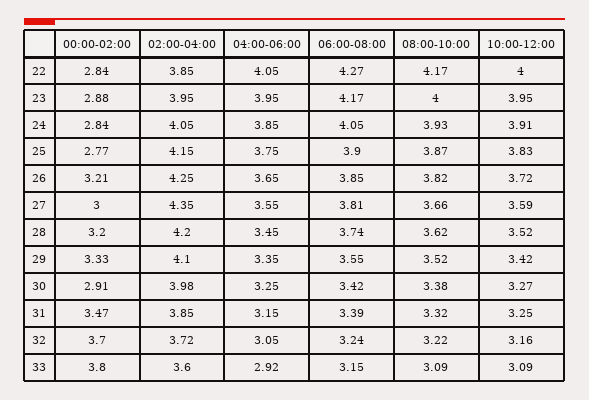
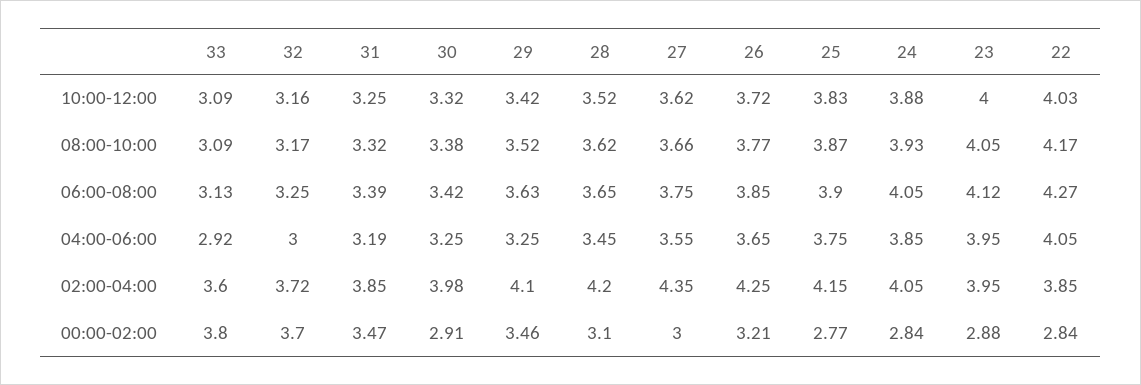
  {
    "00:00-02:00": {
      "22": 2.84,
      "23": 2.88,
      "24": 2.84,
      "25": 2.77,
      "26": 3.21,
      "27": 3,
-     "28": 3.2,
+     "28": 3.1,
-     "29": 3.33,
+     "29": 3.46,
      "30": 2.91,
      "31": 3.47,
      "32": 3.7,
      "33": 3.8
    },
    "02:00-04:00": {
      "22": 3.85,
      "23": 3.95,
      "24": 4.05,
      "25": 4.15,
      "26": 4.25,
      "27": 4.35,
      "28": 4.2,
      "29": 4.1,
      "30": 3.98,
      "31": 3.85,
      "32": 3.72,
      "33": 3.6
    },
    "04:00-06:00": {
      "22": 4.05,
      "23": 3.95,
      "24": 3.85,
      "25": 3.75,
      "26": 3.65,
      "27": 3.55,
      "28": 3.45,
-     "29": 3.35,
+     "29": 3.25,
      "30": 3.25,
-     "31": 3.15,
+     "31": 3.19,
-     "32": 3.05,
+     "32": 3,
      "33": 2.92
    },
    "06:00-08:00": {
      "22": 4.27,
-     "23": 4.17,
+     "23": 4.12,
      "24": 4.05,
      "25": 3.9,
      "26": 3.85,
-     "27": 3.81,
+     "27": 3.75,
-     "28": 3.74,
+     "28": 3.65,
-     "29": 3.55,
+     "29": 3.63,
      "30": 3.42,
      "31": 3.39,
-     "32": 3.24,
+     "32": 3.25,
-     "33": 3.15
+     "33": 3.13
    },
    "08:00-10:00": {
      "22": 4.17,
-     "23": 4,
+     "23": 4.05,
      "24": 3.93,
      "25": 3.87,
-     "26": 3.82,
+     "26": 3.77,
      "27": 3.66,
      "28": 3.62,
      "29": 3.52,
      "30": 3.38,
      "31": 3.32,
-     "32": 3.22,
+     "32": 3.17,
      "33": 3.09
    },
    "10:00-12:00": {
-     "22": 4,
+     "22": 4.03,
-     "23": 3.95,
+     "23": 4,
-     "24": 3.91,
+     "24": 3.88,
      "25": 3.83,
      "26": 3.72,
-     "27": 3.59,
+     "27": 3.62,
      "28": 3.52,
      "29": 3.42,
-     "30": 3.27,
+     "30": 3.32,
      "31": 3.25,
      "32": 3.16,
      "33": 3.09
    }
  }

